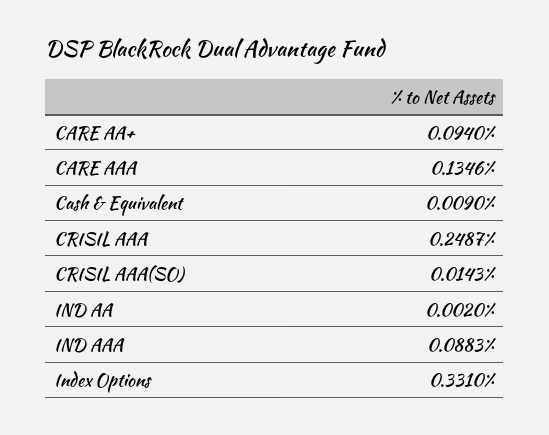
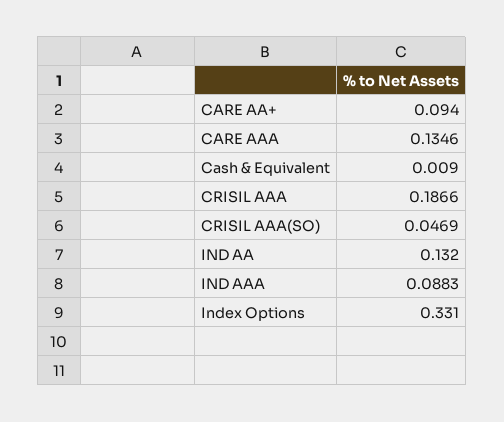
  {
    "CARE AA+": 0.094,
    "CARE AAA": 0.1346,
    "Cash & Equivalent": 0.009,
-   "CRISIL AAA": 0.2487,
+   "CRISIL AAA": 0.1866,
-   "CRISIL AAA(SO)": 0.0143,
+   "CRISIL AAA(SO)": 0.0469,
-   "IND AA": 0.002,
+   "IND AA": 0.132,
    "IND AAA": 0.0883,
    "Index Options": 0.331
  }

